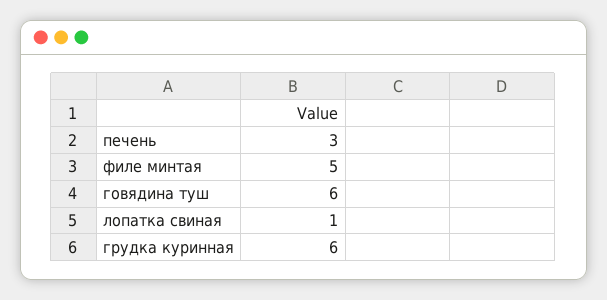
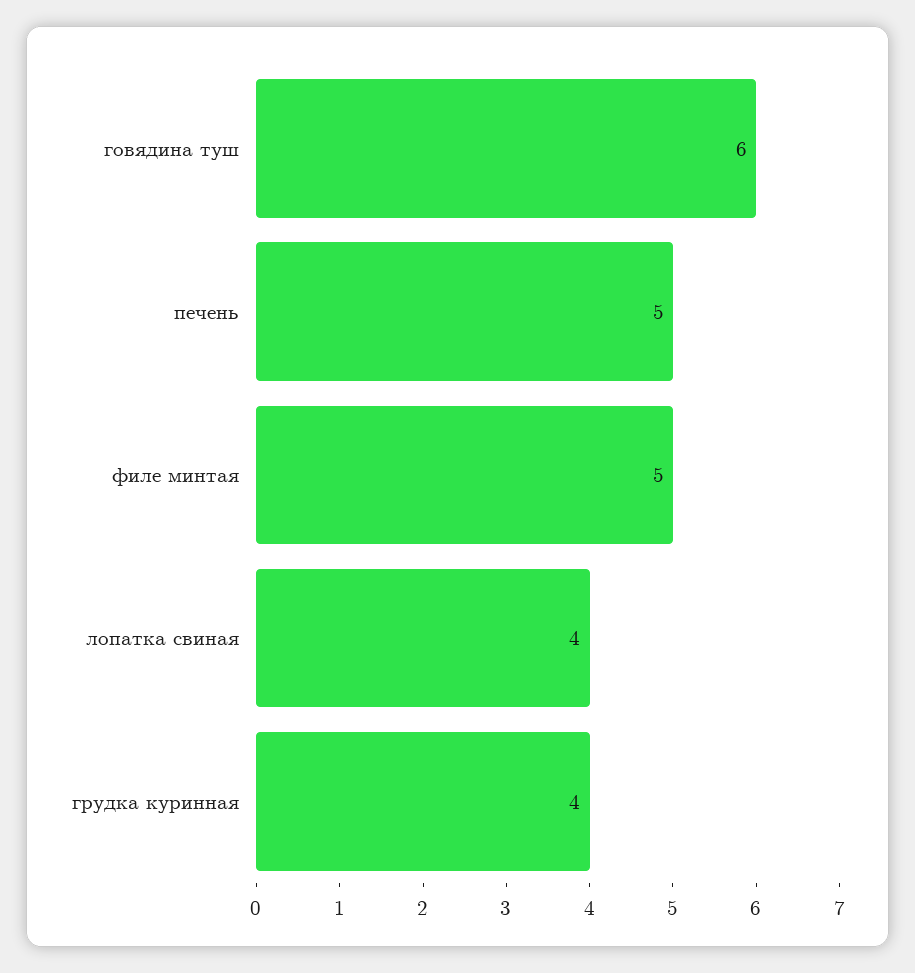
  {
-   "печень": 3,
+   "печень": 5,
    "филе минтая": 5,
    "говядина туш": 6,
-   "лопатка свиная": 1,
+   "лопатка свиная": 4,
-   "грудка куринная": 6
+   "грудка куринная": 4
  }

